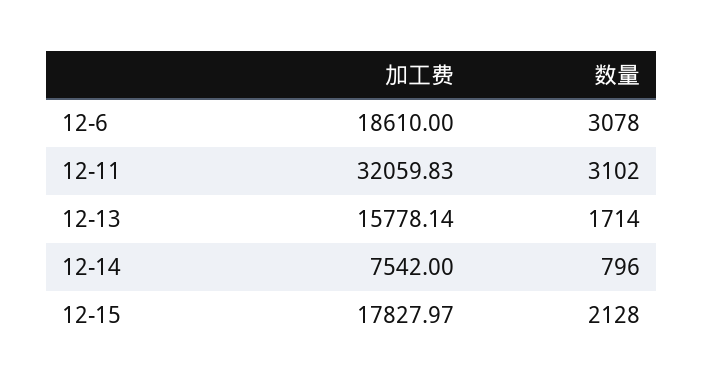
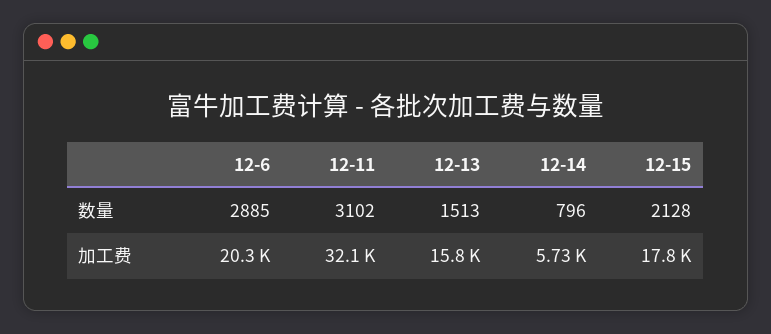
  {
    "加工费": {
-     "12-6": 18610,
+     "12-6": 20300,
      "12-11": 32059.83,
      "12-13": 15778.14,
-     "12-14": 7542,
+     "12-14": 5730,
      "12-15": 17827.97
    },
    "数量": {
-     "12-6": 3078,
+     "12-6": 2885,
      "12-11": 3102,
-     "12-13": 1714,
+     "12-13": 1513,
      "12-14": 796,
      "12-15": 2128
    }
  }

